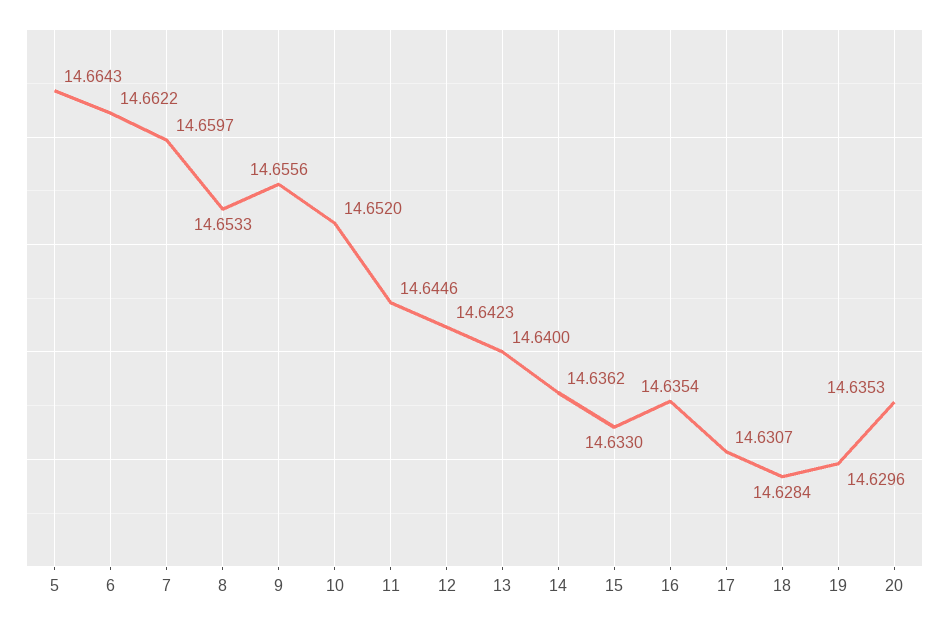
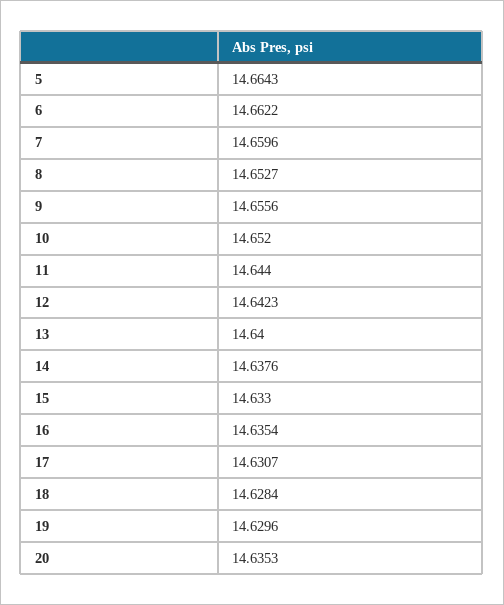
  {
    "5": 14.6643,
    "6": 14.6622,
-   "7": 14.6597,
+   "7": 14.6596,
-   "8": 14.6533,
+   "8": 14.6527,
    "9": 14.6556,
    "10": 14.652,
-   "11": 14.6446,
+   "11": 14.644,
    "12": 14.6423,
    "13": 14.64,
-   "14": 14.6362,
+   "14": 14.6376,
    "15": 14.633,
    "16": 14.6354,
    "17": 14.6307,
    "18": 14.6284,
    "19": 14.6296,
    "20": 14.6353
  }

